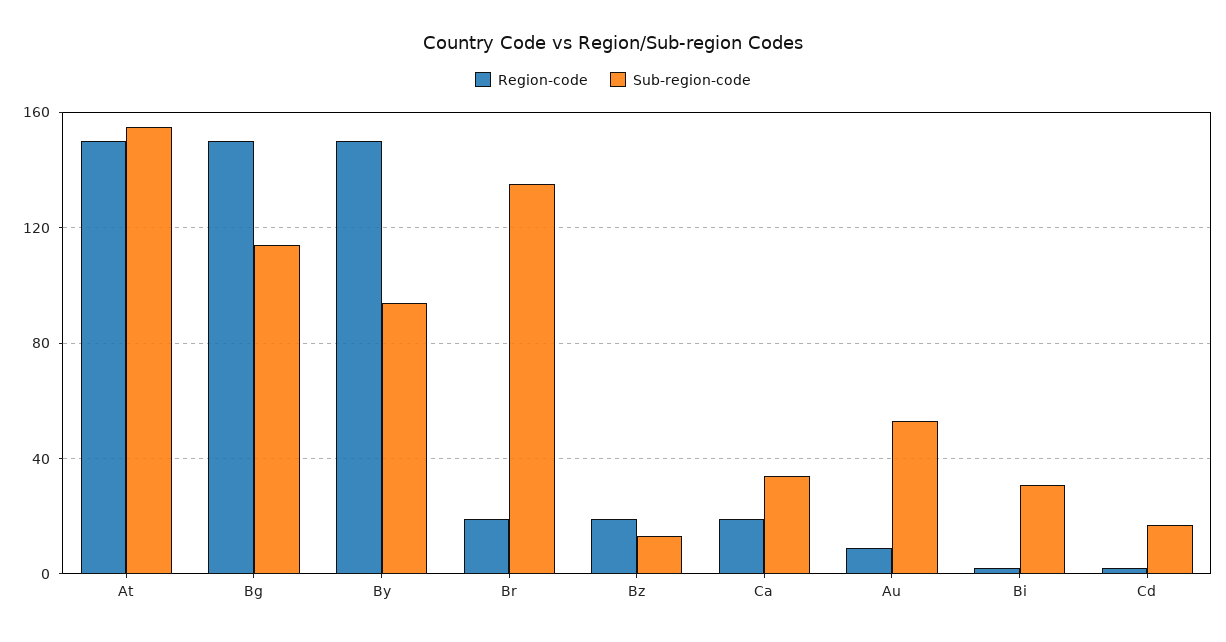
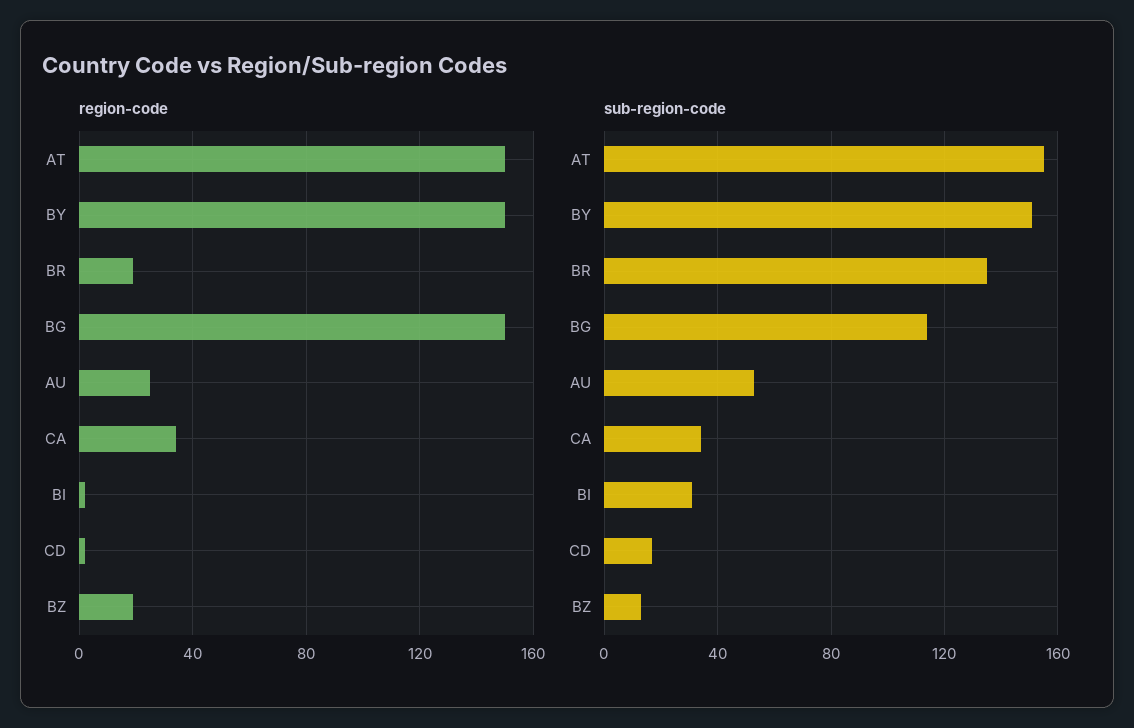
  {
    "Region-code": {
      "At": 150,
      "Bg": 150,
      "By": 150,
      "Br": 20,
      "Bz": 20,
-     "Ca": 20,
+     "Ca": 35,
-     "Au": 10,
+     "Au": 25,
      "Bi": 0,
      "Cd": 0
    },
    "Sub-region-code": {
      "At": 155,
      "Bg": 115,
-     "By": 95,
+     "By": 150,
      "Br": 135,
      "Bz": 15,
      "Ca": 35,
      "Au": 55,
      "Bi": 30,
      "Cd": 15
    }
  }

